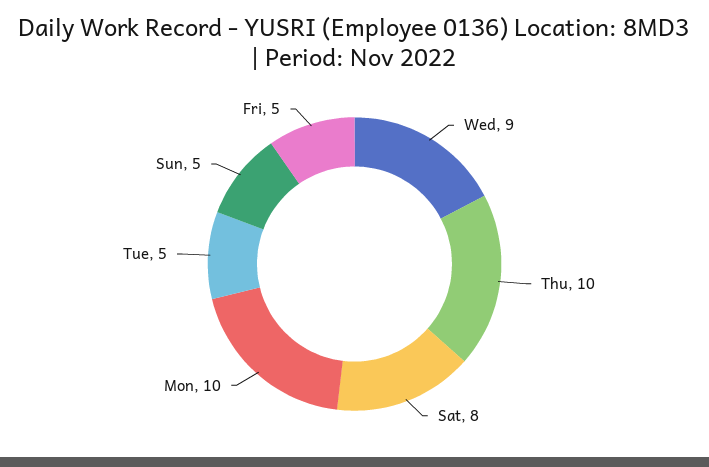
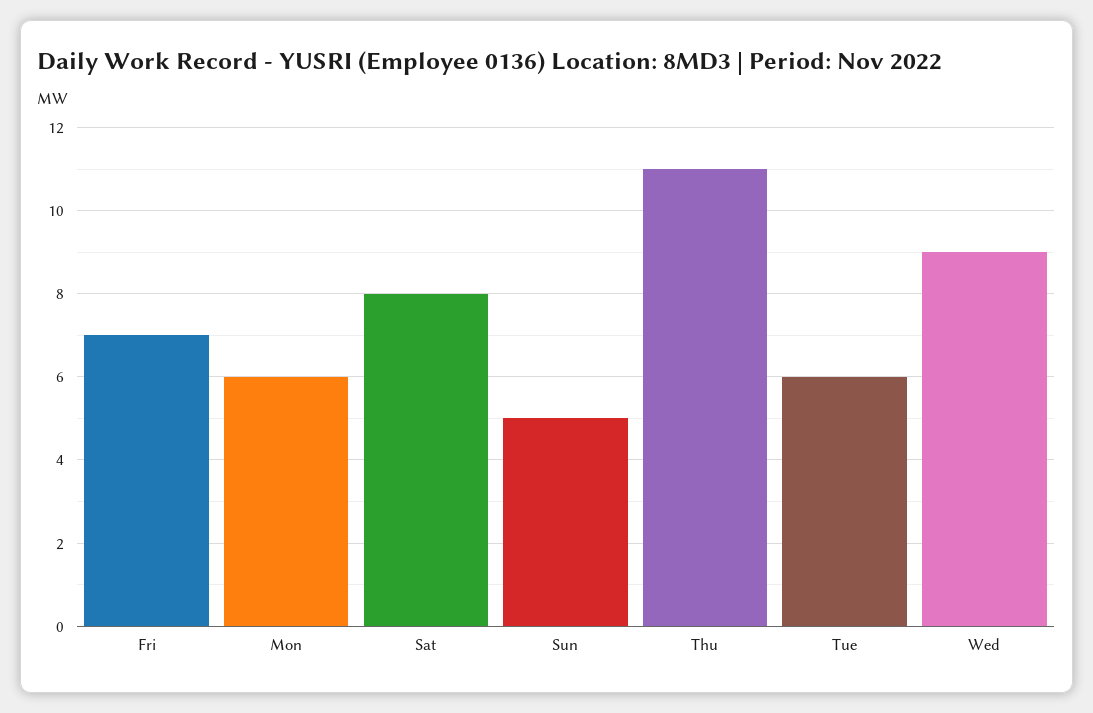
  {
    "Wed": 9,
-   "Thu": 10,
+   "Thu": 11,
    "Sat": 8,
-   "Mon": 10,
+   "Mon": 6,
-   "Tue": 5,
+   "Tue": 6,
    "Sun": 5,
-   "Fri": 5
+   "Fri": 7
  }

